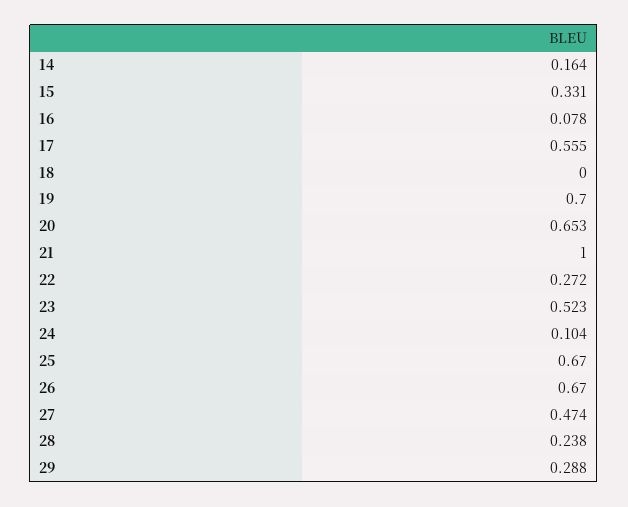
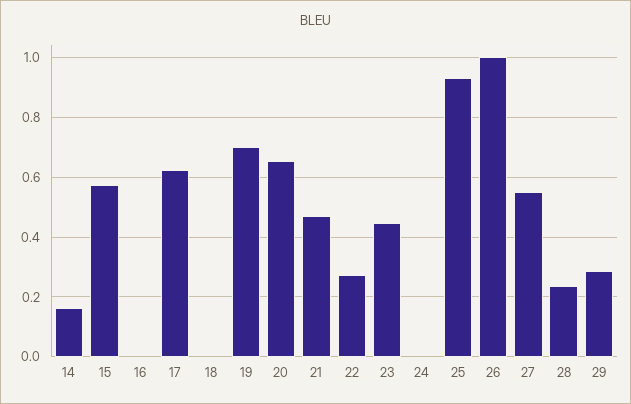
  {
    "14": 0.164,
-   "15": 0.331,
+   "15": 0.575,
-   "16": 0.078,
+   "16": 0,
-   "17": 0.555,
+   "17": 0.625,
    "18": 0,
    "19": 0.7,
    "20": 0.653,
-   "21": 1,
+   "21": 0.475,
    "22": 0.272,
-   "23": 0.523,
+   "23": 0.45,
-   "24": 0.104,
+   "24": 0,
-   "25": 0.67,
+   "25": 0.925,
-   "26": 0.67,
+   "26": 1,
-   "27": 0.474,
+   "27": 0.55,
    "28": 0.238,
    "29": 0.288
  }

